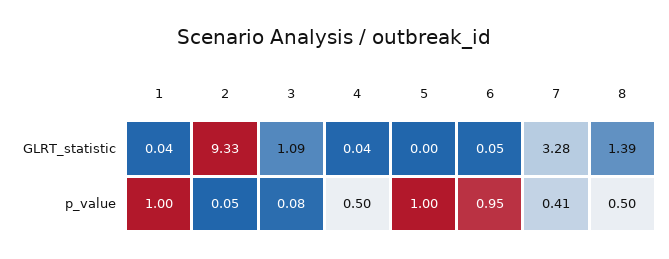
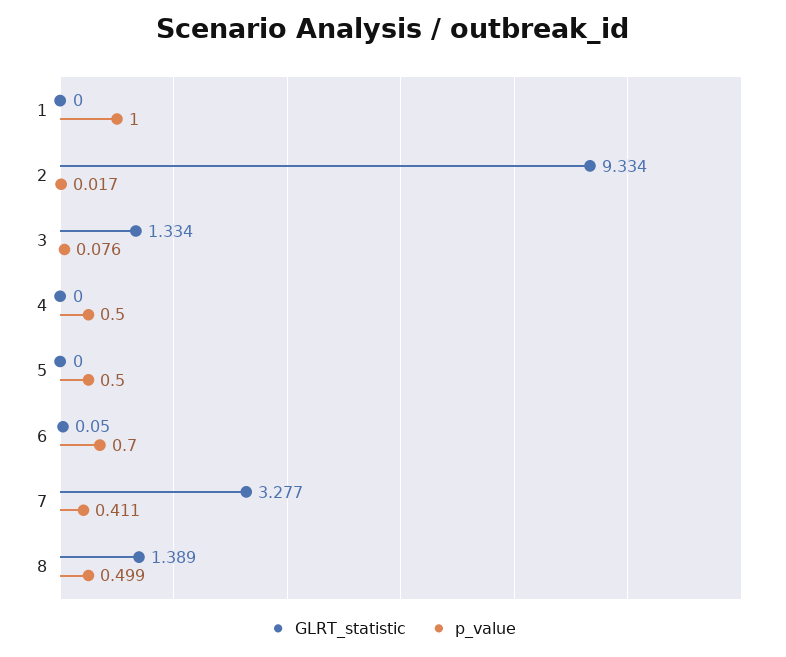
  {
    "GLRT_statistic": {
-     "1": 0.04,
+     "1": 0,
      "2": 9.334,
-     "3": 1.09,
+     "3": 1.334,
-     "4": 0.04,
+     "4": 0,
      "5": 0,
      "6": 0.05,
      "7": 3.277,
      "8": 1.389
    },
    "p_value": {
      "1": 1,
-     "2": 0.05,
+     "2": 0.017,
      "3": 0.076,
      "4": 0.5,
-     "5": 1,
+     "5": 0.5,
-     "6": 0.95,
+     "6": 0.7,
      "7": 0.411,
      "8": 0.499
    }
  }

